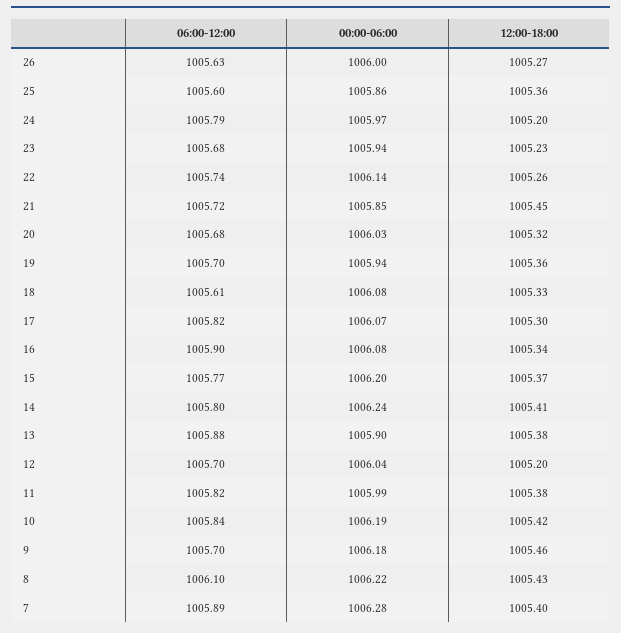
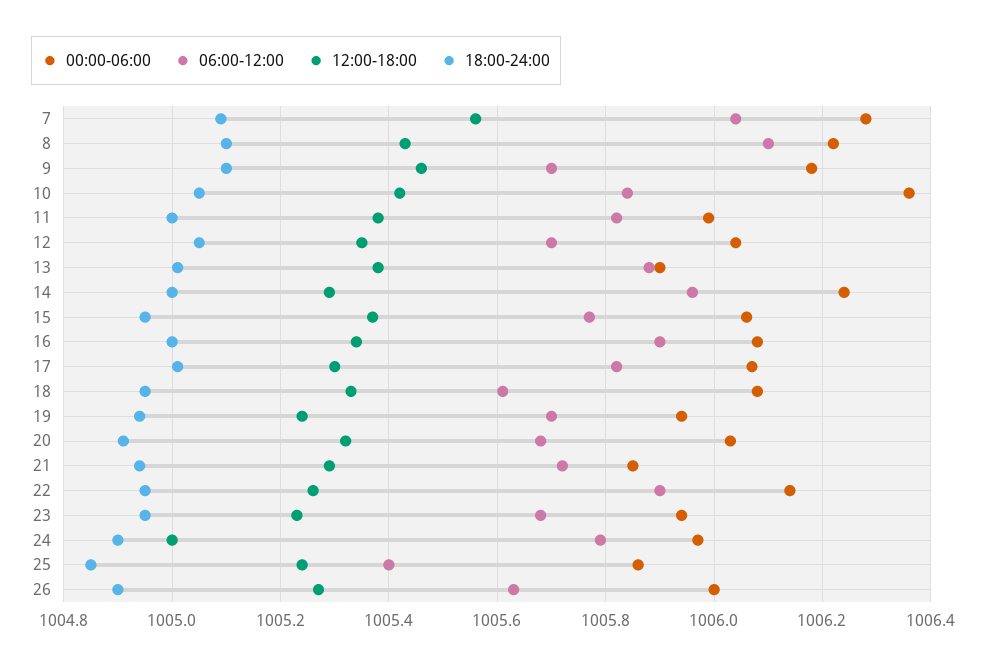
  {
    "06:00-12:00": {
      "26": 1005.63,
-     "25": 1005.6,
+     "25": 1005.4,
      "24": 1005.79,
      "23": 1005.68,
-     "22": 1005.74,
+     "22": 1005.9,
      "21": 1005.72,
      "20": 1005.68,
      "19": 1005.7,
      "18": 1005.61,
      "17": 1005.82,
      "16": 1005.9,
      "15": 1005.77,
-     "14": 1005.8,
+     "14": 1005.95,
      "13": 1005.88,
      "12": 1005.7,
      "11": 1005.82,
      "10": 1005.84,
      "9": 1005.7,
      "8": 1006.1,
-     "7": 1005.89
+     "7": 1006.05
    },
    "00:00-06:00": {
      "26": 1006,
      "25": 1005.86,
      "24": 1005.97,
      "23": 1005.94,
      "22": 1006.14,
      "21": 1005.85,
      "20": 1006.03,
      "19": 1005.94,
      "18": 1006.08,
      "17": 1006.07,
      "16": 1006.08,
-     "15": 1006.2,
+     "15": 1006.05,
      "14": 1006.24,
      "13": 1005.9,
      "12": 1006.04,
      "11": 1005.99,
-     "10": 1006.19,
+     "10": 1006.35,
      "9": 1006.18,
      "8": 1006.22,
      "7": 1006.28
    },
    "12:00-18:00": {
      "26": 1005.27,
-     "25": 1005.36,
+     "25": 1005.25,
-     "24": 1005.2,
+     "24": 1005,
      "23": 1005.23,
      "22": 1005.26,
-     "21": 1005.45,
+     "21": 1005.3,
      "20": 1005.32,
-     "19": 1005.36,
+     "19": 1005.25,
      "18": 1005.33,
      "17": 1005.3,
      "16": 1005.34,
      "15": 1005.37,
-     "14": 1005.41,
+     "14": 1005.3,
      "13": 1005.38,
-     "12": 1005.2,
+     "12": 1005.35,
      "11": 1005.38,
      "10": 1005.42,
      "9": 1005.46,
      "8": 1005.43,
-     "7": 1005.4
+     "7": 1005.55
-   }
+   },
+   "18:00-24:00": {
+     "7": 1005.1,
+     "8": 1005.1,
+     "9": 1005.1,
+     "10": 1005.05,
+     "11": 1005,
+     "12": 1005.05,
+     "13": 1005,
+     "14": 1005,
+     "15": 1004.95,
+     "16": 1005,
+     "17": 1005,
+     "18": 1004.95,
+     "19": 1004.95,
+     "20": 1004.9,
+     "21": 1004.95,
+     "22": 1004.95,
+     "23": 1004.95,
+     "24": 1004.9,
+     "25": 1004.85,
+     "26": 1004.9
+   }
  }

